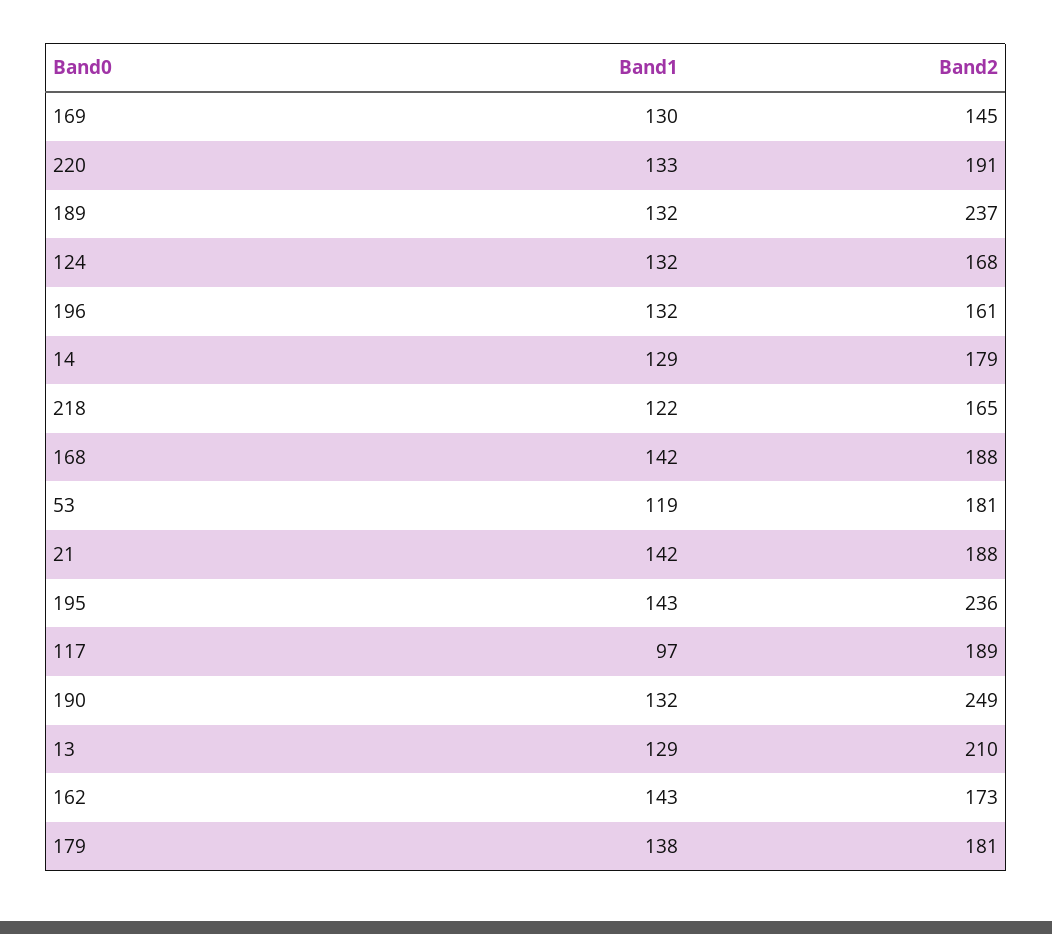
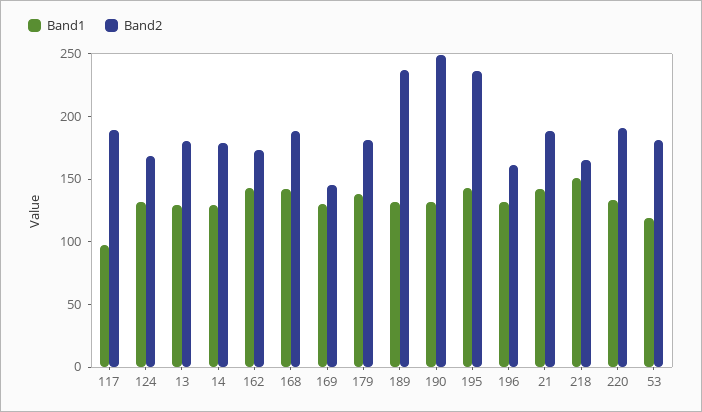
  {
    "Band1": {
      "169": 130,
      "220": 133,
      "189": 132,
      "124": 132,
      "196": 132,
      "14": 129,
-     "218": 122,
+     "218": 150,
      "168": 142,
      "53": 119,
      "21": 142,
      "195": 143,
      "117": 97,
      "190": 132,
      "13": 129,
      "162": 143,
      "179": 138
    },
    "Band2": {
      "169": 145,
      "220": 191,
      "189": 237,
      "124": 168,
      "196": 161,
      "14": 179,
      "218": 165,
      "168": 188,
      "53": 181,
      "21": 188,
      "195": 236,
      "117": 189,
      "190": 249,
-     "13": 210,
+     "13": 180,
      "162": 173,
      "179": 181
    }
  }

